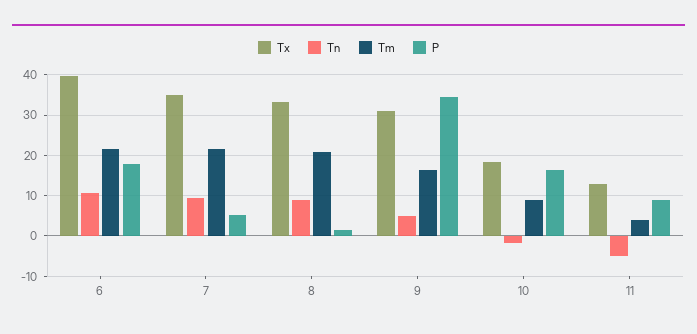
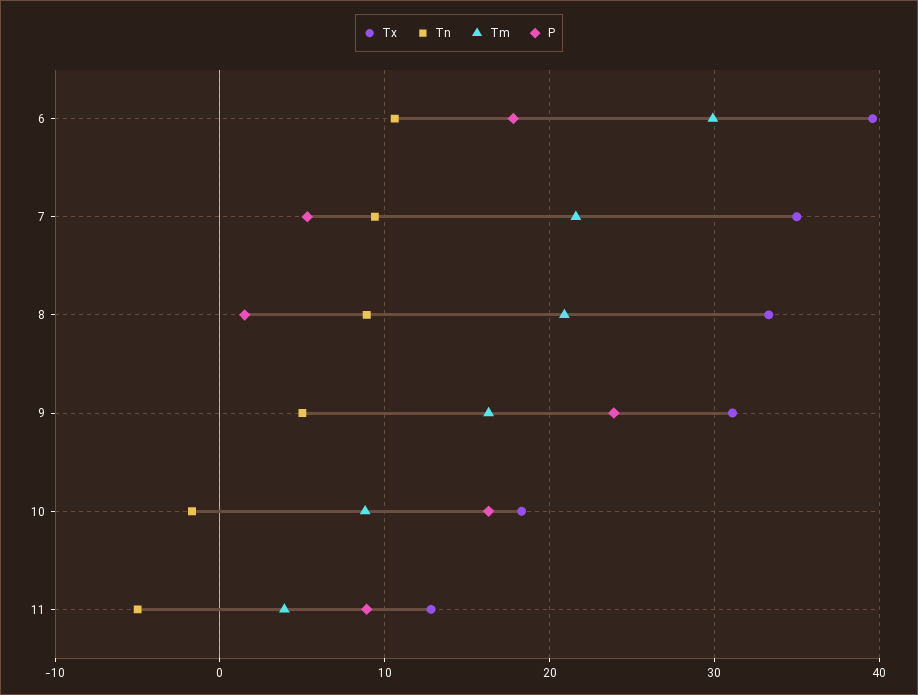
  {
    "Tx": {
      "6": 40,
      "7": 35,
      "8": 33,
      "9": 31,
      "10": 18,
      "11": 13
    },
    "Tn": {
      "6": 11,
      "7": 9,
      "8": 9,
      "9": 5,
      "10": -2,
      "11": -5
    },
    "Tm": {
-     "6": 22,
+     "6": 30,
      "7": 22,
      "8": 21,
      "9": 16,
      "10": 9,
      "11": 4
    },
    "P": {
      "6": 18,
      "7": 5,
      "8": 2,
-     "9": 34,
+     "9": 24,
      "10": 16,
      "11": 9
    }
  }

